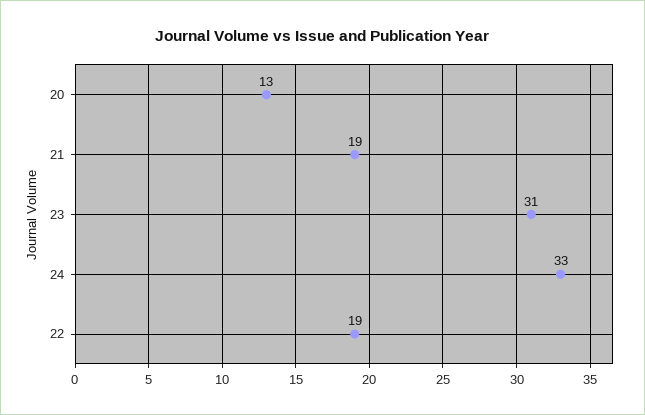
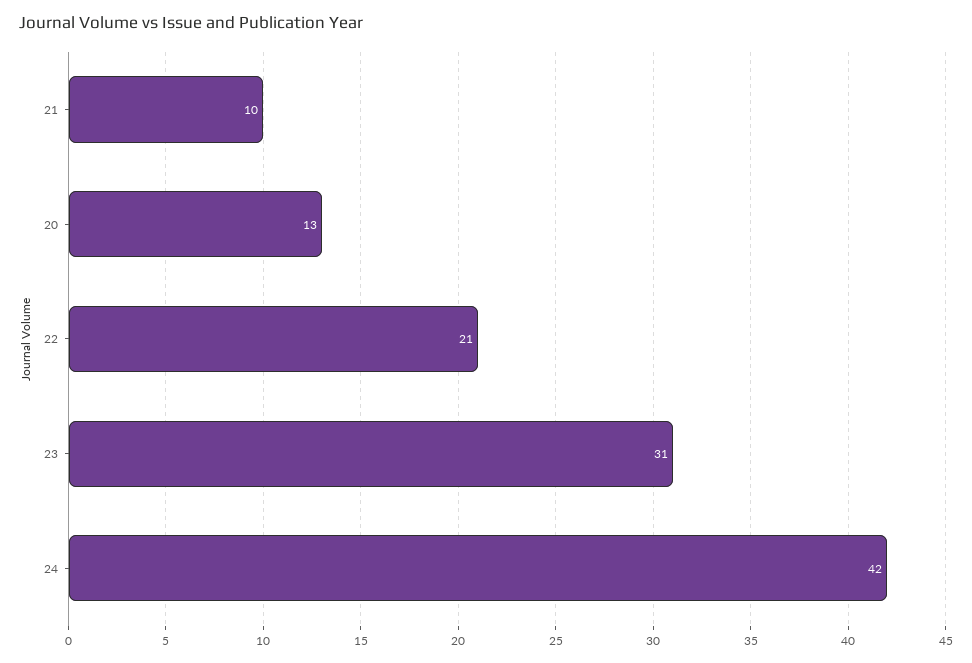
  {
    "20": 13,
-   "21": 19,
+   "21": 10,
    "23": 31,
-   "24": 33,
+   "24": 42,
-   "22": 19
+   "22": 21
  }

